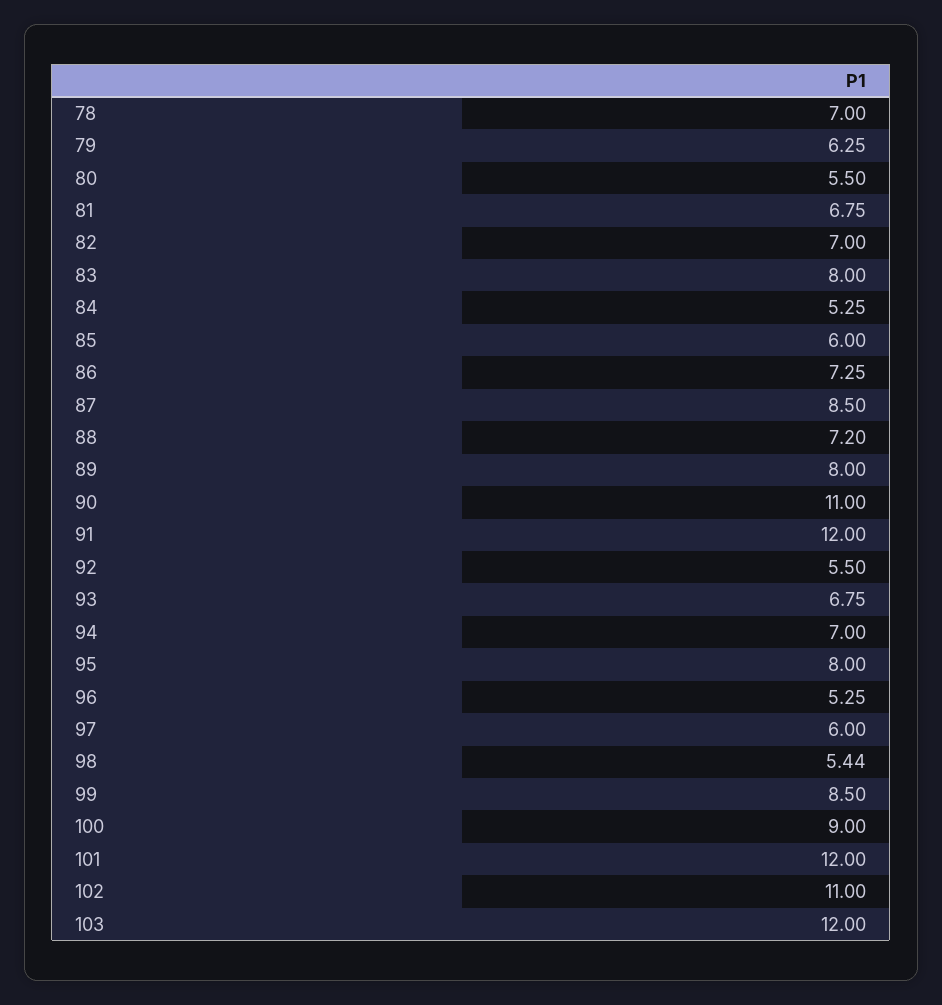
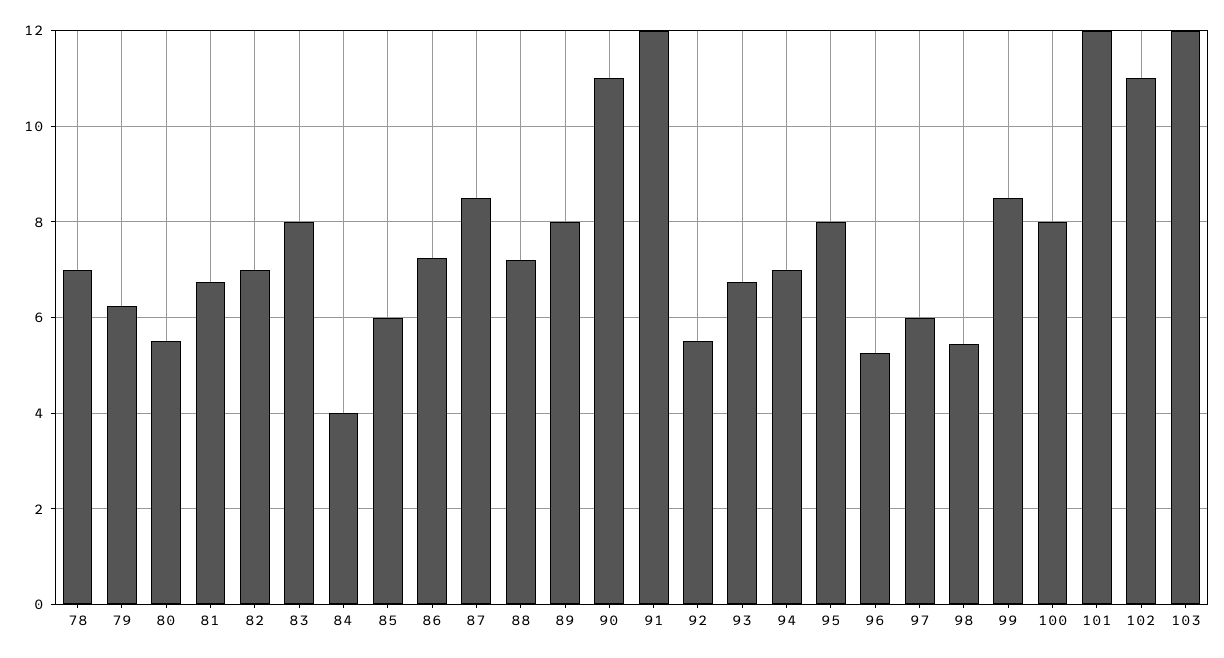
  {
    "78": 7,
    "79": 6.25,
    "80": 5.5,
    "81": 6.75,
    "82": 7,
    "83": 8,
-   "84": 5.25,
+   "84": 4,
    "85": 6,
    "86": 7.25,
    "87": 8.5,
    "88": 7.2,
    "89": 8,
    "90": 11,
    "91": 12,
    "92": 5.5,
    "93": 6.75,
    "94": 7,
    "95": 8,
    "96": 5.25,
    "97": 6,
    "98": 5.44,
    "99": 8.5,
-   "100": 9,
+   "100": 8,
    "101": 12,
    "102": 11,
    "103": 12
  }

